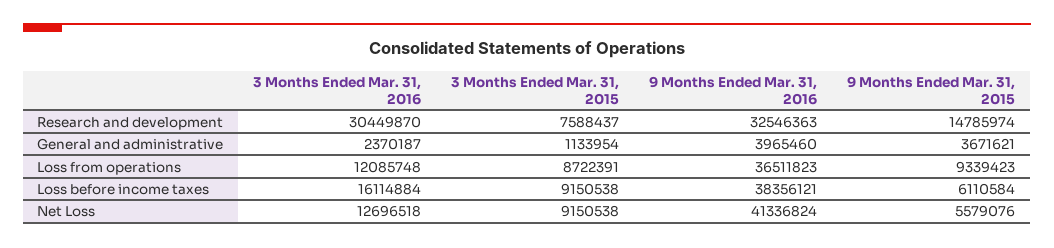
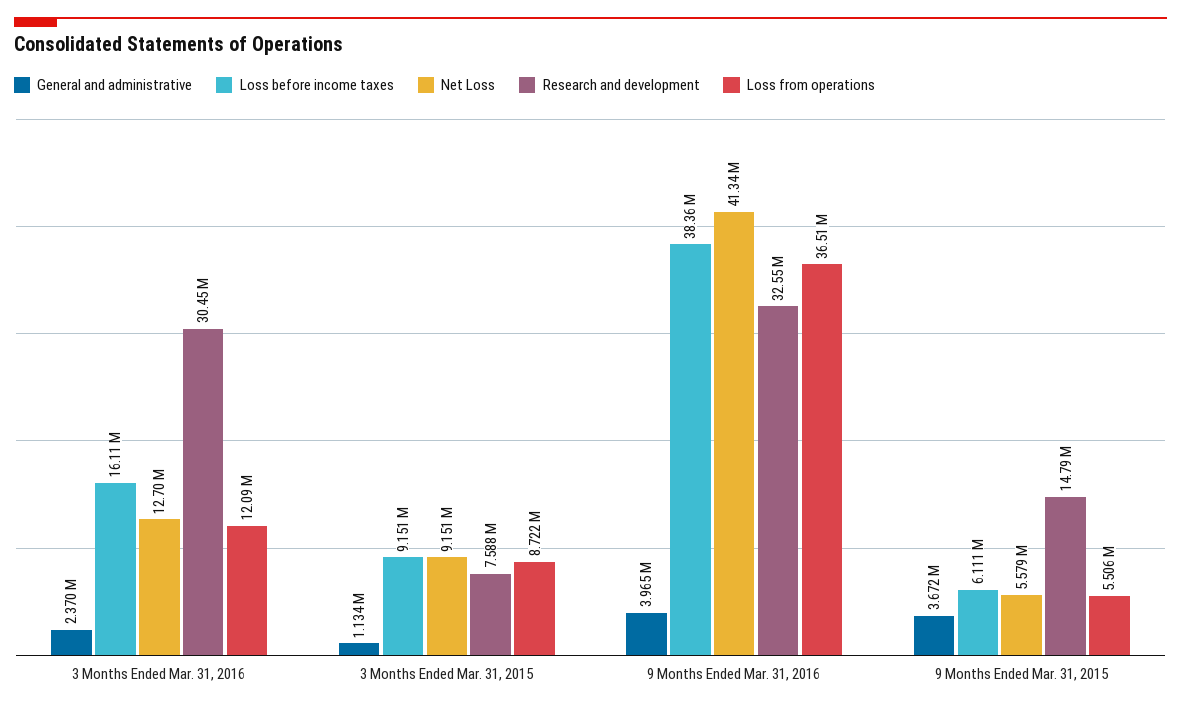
  {
    "Research and development": {
      "3 Months Ended Mar. 31, 2016": 30449870,
      "3 Months Ended Mar. 31, 2015": 7588437,
      "9 Months Ended Mar. 31, 2016": 32546363,
      "9 Months Ended Mar. 31, 2015": 14785974
    },
    "General and administrative": {
      "3 Months Ended Mar. 31, 2016": 2370187,
      "3 Months Ended Mar. 31, 2015": 1133954,
      "9 Months Ended Mar. 31, 2016": 3965460,
      "9 Months Ended Mar. 31, 2015": 3671621
    },
    "Loss from operations": {
      "3 Months Ended Mar. 31, 2016": 12085748,
      "3 Months Ended Mar. 31, 2015": 8722391,
      "9 Months Ended Mar. 31, 2016": 36511823,
-     "9 Months Ended Mar. 31, 2015": 9339423
+     "9 Months Ended Mar. 31, 2015": 5506000
    },
    "Loss before income taxes": {
      "3 Months Ended Mar. 31, 2016": 16114884,
      "3 Months Ended Mar. 31, 2015": 9150538,
      "9 Months Ended Mar. 31, 2016": 38356121,
      "9 Months Ended Mar. 31, 2015": 6110584
    },
    "Net Loss": {
      "3 Months Ended Mar. 31, 2016": 12696518,
      "3 Months Ended Mar. 31, 2015": 9150538,
      "9 Months Ended Mar. 31, 2016": 41336824,
      "9 Months Ended Mar. 31, 2015": 5579076
    }
  }

